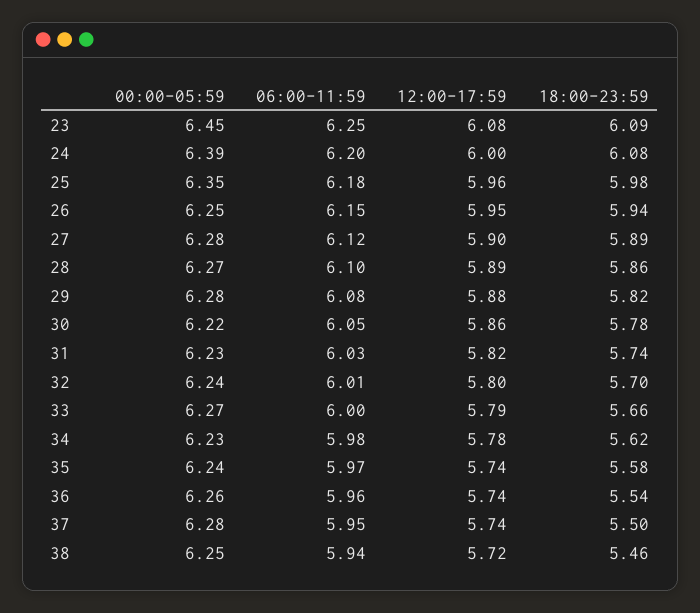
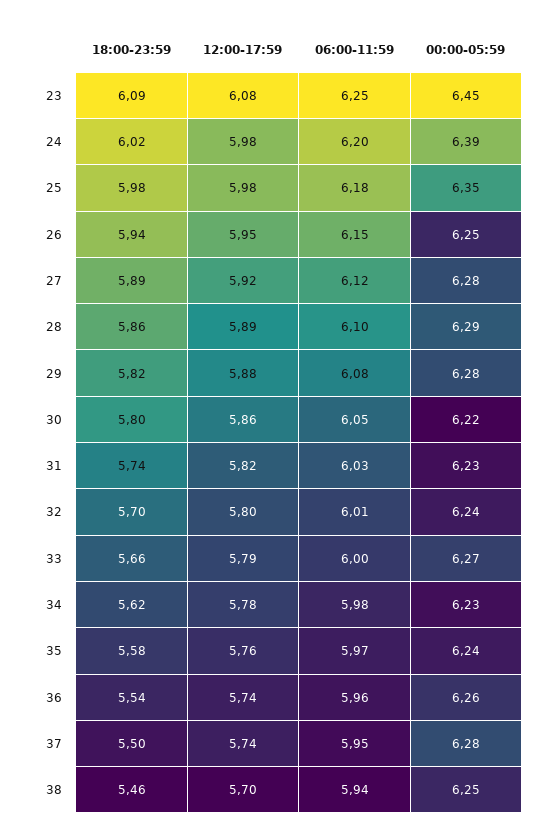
  {
    "00:00-05:59": {
      "23": 6.45,
      "24": 6.39,
      "25": 6.35,
      "26": 6.25,
      "27": 6.28,
-     "28": 6.27,
+     "28": 6.29,
      "29": 6.28,
      "30": 6.22,
      "31": 6.23,
      "32": 6.24,
      "33": 6.27,
      "34": 6.23,
      "35": 6.24,
      "36": 6.26,
      "37": 6.28,
      "38": 6.25
    },
    "06:00-11:59": {
      "23": 6.25,
      "24": 6.2,
      "25": 6.18,
      "26": 6.15,
      "27": 6.12,
      "28": 6.1,
      "29": 6.08,
      "30": 6.05,
      "31": 6.03,
      "32": 6.01,
      "33": 6,
      "34": 5.98,
      "35": 5.97,
      "36": 5.96,
      "37": 5.95,
      "38": 5.94
    },
    "12:00-17:59": {
      "23": 6.08,
-     "24": 6,
+     "24": 5.98,
-     "25": 5.96,
+     "25": 5.98,
      "26": 5.95,
-     "27": 5.9,
+     "27": 5.92,
      "28": 5.89,
      "29": 5.88,
      "30": 5.86,
      "31": 5.82,
      "32": 5.8,
      "33": 5.79,
      "34": 5.78,
-     "35": 5.74,
+     "35": 5.76,
      "36": 5.74,
      "37": 5.74,
-     "38": 5.72
+     "38": 5.7
    },
    "18:00-23:59": {
      "23": 6.09,
-     "24": 6.08,
+     "24": 6.02,
      "25": 5.98,
      "26": 5.94,
      "27": 5.89,
      "28": 5.86,
      "29": 5.82,
-     "30": 5.78,
+     "30": 5.8,
      "31": 5.74,
      "32": 5.7,
      "33": 5.66,
      "34": 5.62,
      "35": 5.58,
      "36": 5.54,
      "37": 5.5,
      "38": 5.46
    }
  }

